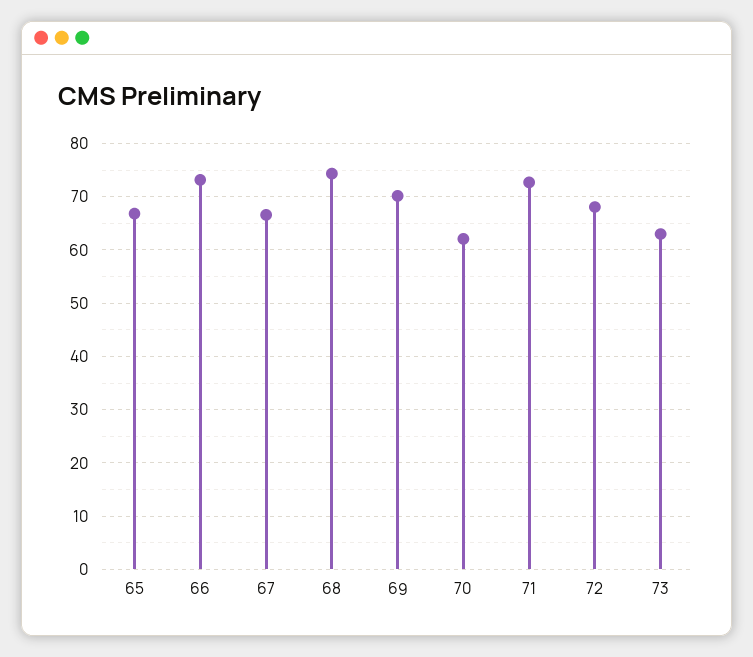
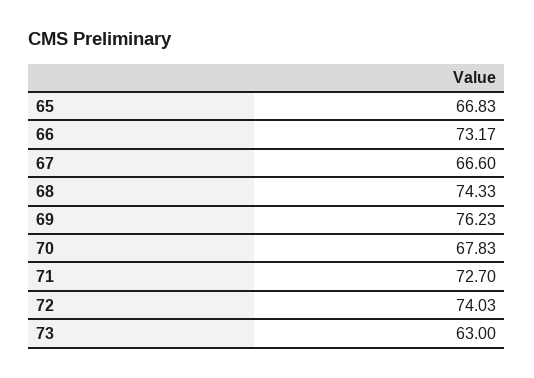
  {
    "65": 66.83,
    "66": 73.17,
    "67": 66.6,
    "68": 74.33,
-   "69": 70,
+   "69": 76.23,
-   "70": 62,
+   "70": 67.83,
    "71": 72.7,
-   "72": 68,
+   "72": 74.03,
    "73": 63
  }

